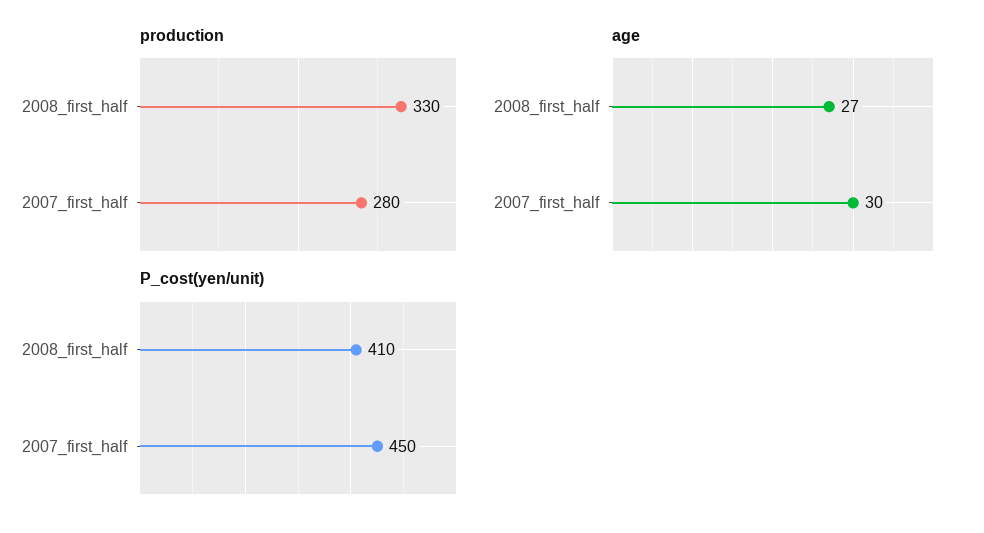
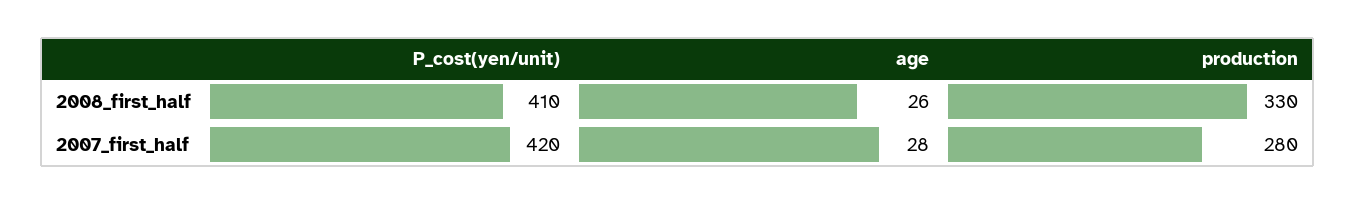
  {
    "production": {
      "2008_first_half": 330,
      "2007_first_half": 280
    },
    "age": {
-     "2008_first_half": 27,
+     "2008_first_half": 26,
-     "2007_first_half": 30
+     "2007_first_half": 28
    },
    "P_cost(yen/unit)": {
      "2008_first_half": 410,
-     "2007_first_half": 450
+     "2007_first_half": 420
    }
  }

